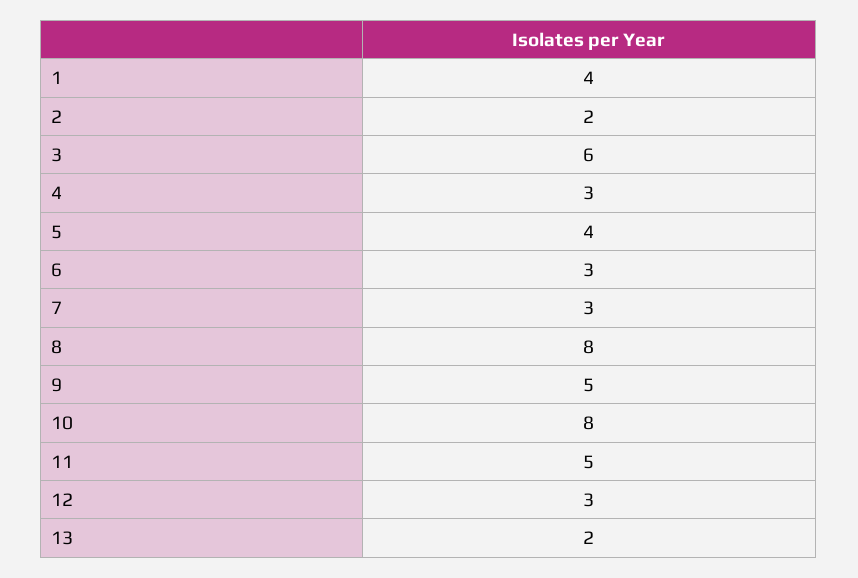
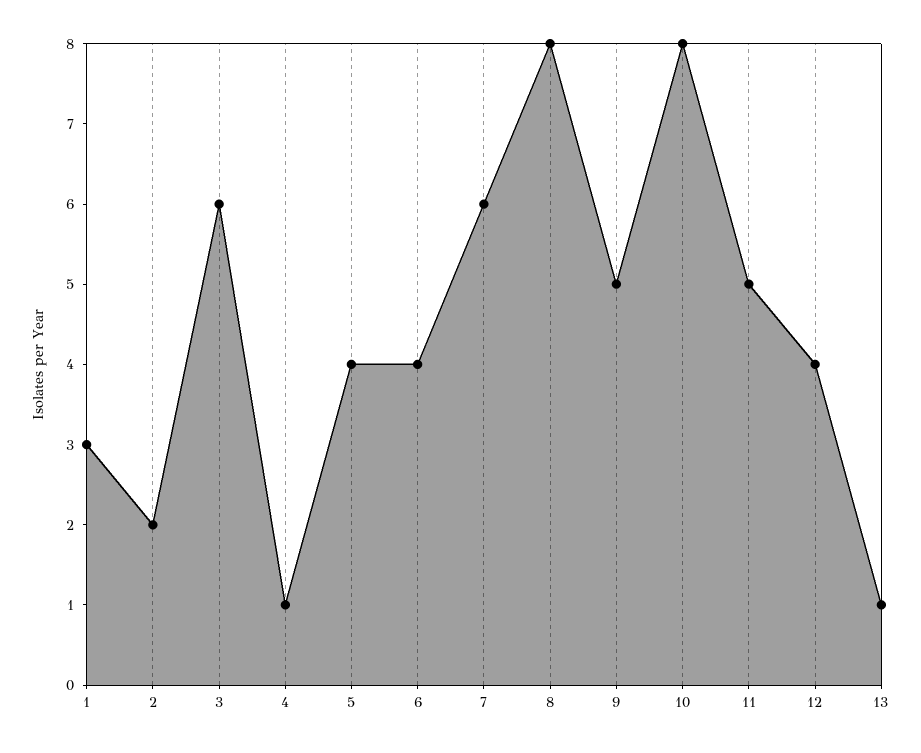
  {
-   "1": 4,
+   "1": 3,
    "2": 2,
    "3": 6,
-   "4": 3,
+   "4": 1,
    "5": 4,
-   "6": 3,
+   "6": 4,
-   "7": 3,
+   "7": 6,
    "8": 8,
    "9": 5,
    "10": 8,
    "11": 5,
-   "12": 3,
+   "12": 4,
-   "13": 2
+   "13": 1
  }

